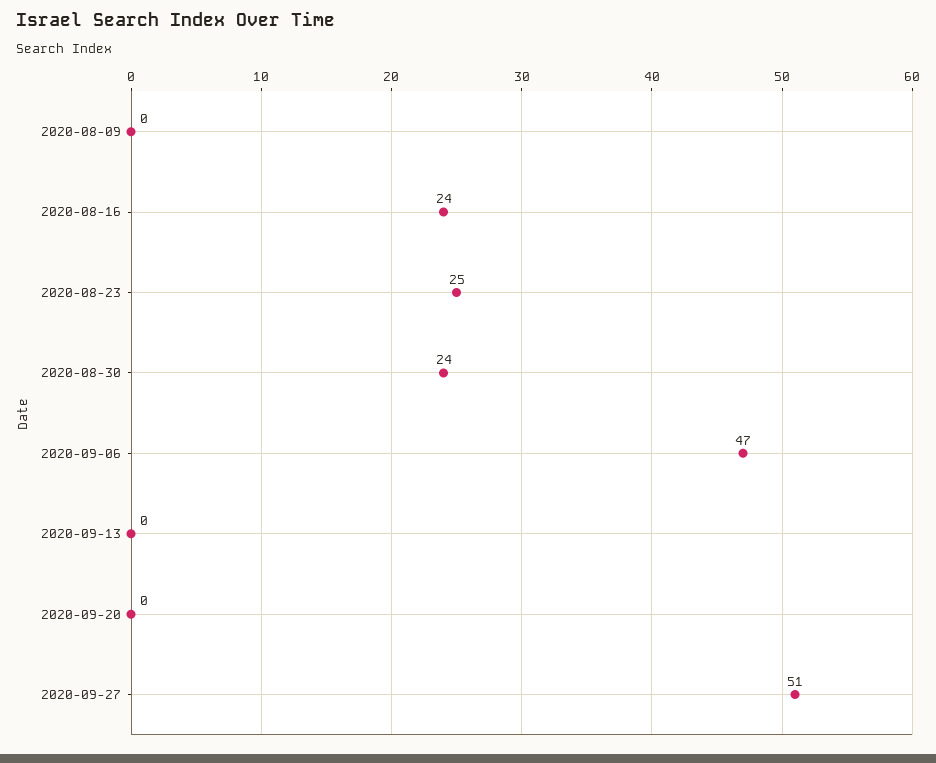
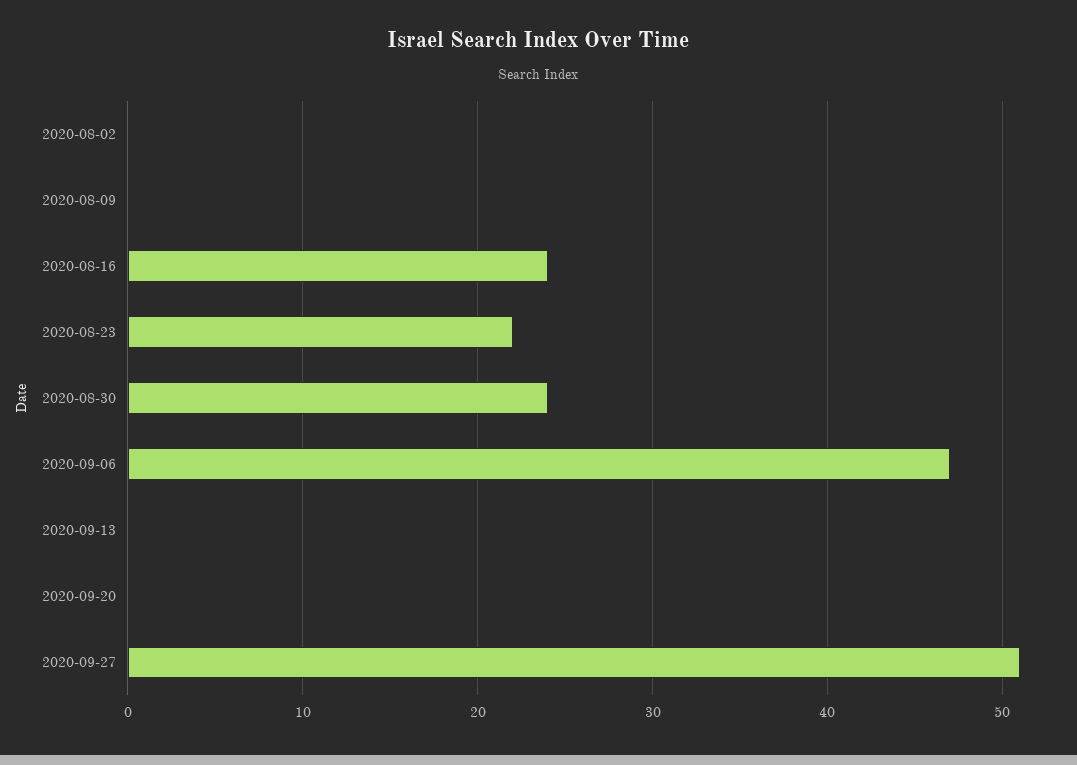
  {
    "2020-08-09": 0,
    "2020-08-16": 24,
-   "2020-08-23": 25,
+   "2020-08-23": 22,
    "2020-08-30": 24,
    "2020-09-06": 47,
    "2020-09-13": 0,
    "2020-09-20": 0,
-   "2020-09-27": 51
+   "2020-09-27": 51,
+   "2020-08-02": 0
  }

